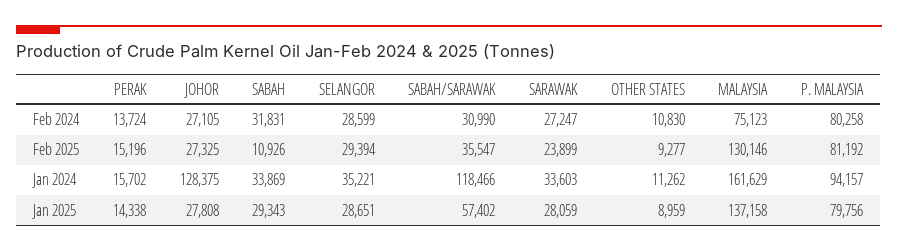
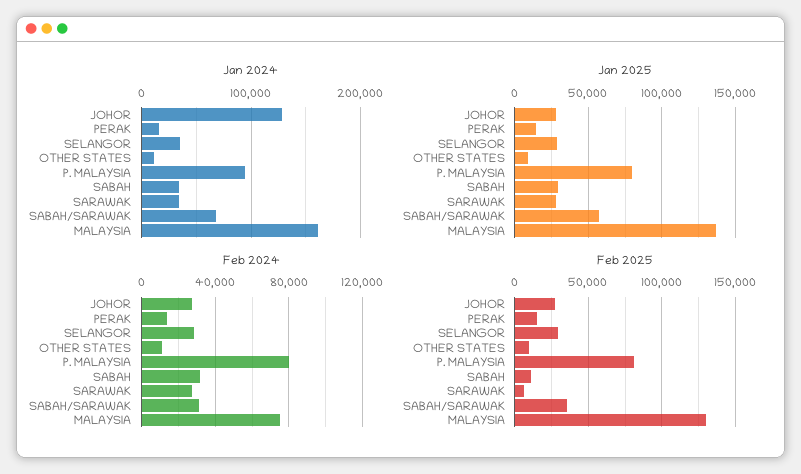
  {
    "Feb 2024": {
      "PERAK": 13724,
      "JOHOR": 27105,
      "SABAH": 31831,
      "SELANGOR": 28599,
      "SABAH/SARAWAK": 30990,
      "SARAWAK": 27247,
      "OTHER STATES": 10830,
      "MALAYSIA": 75123,
      "P. MALAYSIA": 80258
    },
    "Feb 2025": {
      "PERAK": 15196,
      "JOHOR": 27325,
      "SABAH": 10926,
      "SELANGOR": 29394,
      "SABAH/SARAWAK": 35547,
-     "SARAWAK": 23899,
+     "SARAWAK": 5000,
      "OTHER STATES": 9277,
      "MALAYSIA": 130146,
      "P. MALAYSIA": 81192
    },
    "Jan 2024": {
      "PERAK": 15702,
      "JOHOR": 128375,
      "SABAH": 33869,
      "SELANGOR": 35221,
-     "SABAH/SARAWAK": 118466,
+     "SABAH/SARAWAK": 70000,
      "SARAWAK": 33603,
      "OTHER STATES": 11262,
      "MALAYSIA": 161629,
      "P. MALAYSIA": 94157
    },
    "Jan 2025": {
      "PERAK": 14338,
      "JOHOR": 27808,
      "SABAH": 29343,
      "SELANGOR": 28651,
      "SABAH/SARAWAK": 57402,
      "SARAWAK": 28059,
      "OTHER STATES": 8959,
      "MALAYSIA": 137158,
      "P. MALAYSIA": 79756
    }
  }

